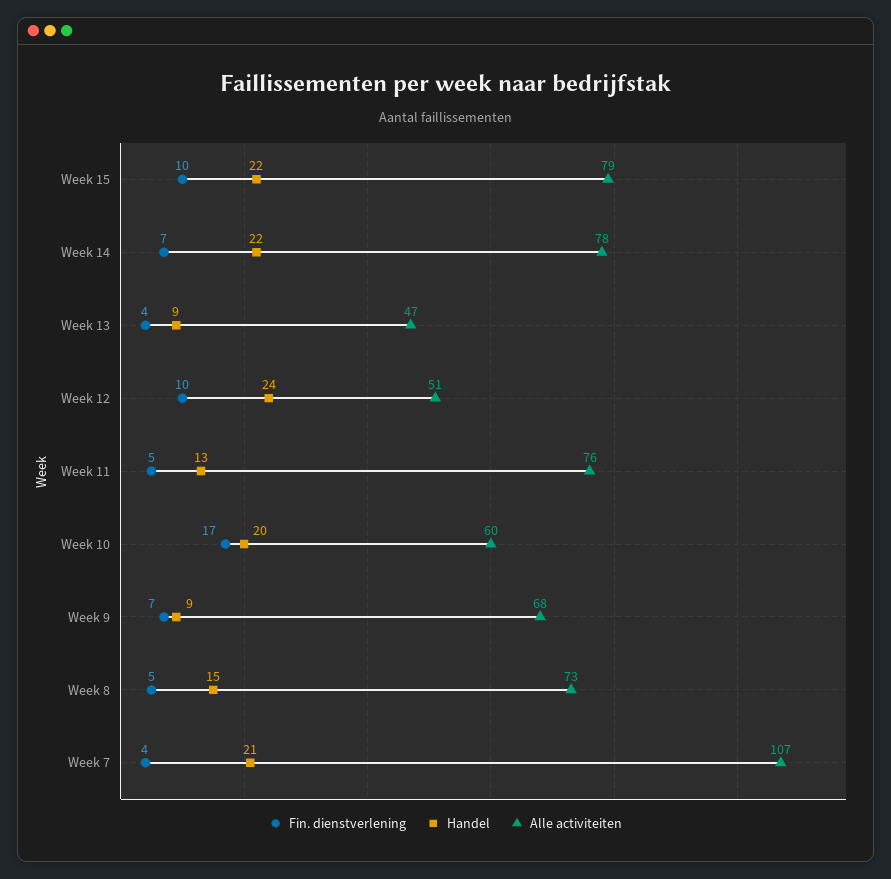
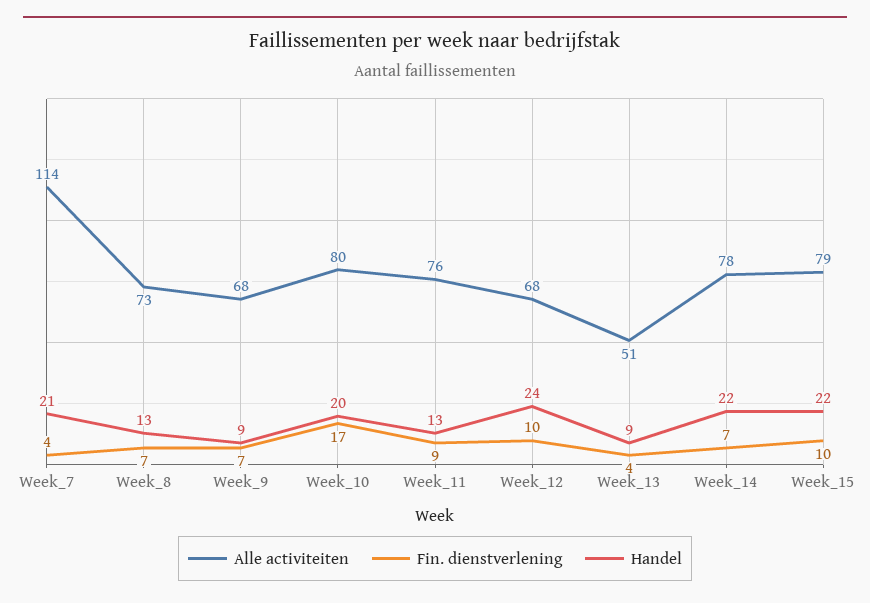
  {
    "Fin. dienstverlening": {
      "Week 15": 10,
      "Week 14": 7,
      "Week 13": 4,
      "Week 12": 10,
-     "Week 11": 5,
+     "Week 11": 9,
      "Week 10": 17,
      "Week 9": 7,
-     "Week 8": 5,
+     "Week 8": 7,
      "Week 7": 4
    },
    "Handel": {
      "Week 15": 22,
      "Week 14": 22,
      "Week 13": 9,
      "Week 12": 24,
      "Week 11": 13,
      "Week 10": 20,
      "Week 9": 9,
-     "Week 8": 15,
+     "Week 8": 13,
      "Week 7": 21
    },
    "Alle activiteiten": {
      "Week 15": 79,
      "Week 14": 78,
-     "Week 13": 47,
+     "Week 13": 51,
-     "Week 12": 51,
+     "Week 12": 68,
      "Week 11": 76,
-     "Week 10": 60,
+     "Week 10": 80,
      "Week 9": 68,
      "Week 8": 73,
-     "Week 7": 107
+     "Week 7": 114
    }
  }

